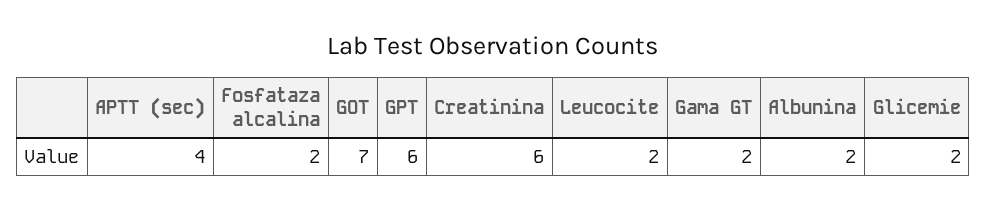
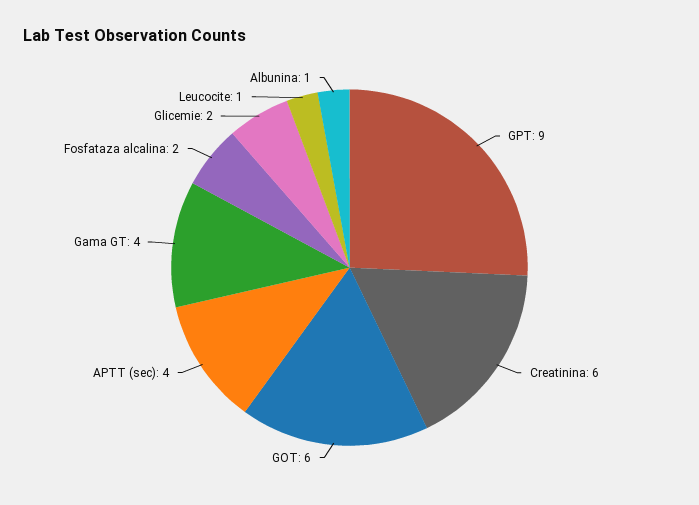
  {
    "APTT (sec)": 4,
    "Fosfataza alcalina": 2,
-   "GOT": 7,
+   "GOT": 6,
-   "GPT": 6,
+   "GPT": 9,
    "Creatinina": 6,
-   "Leucocite": 2,
+   "Leucocite": 1,
-   "Gama GT": 2,
+   "Gama GT": 4,
-   "Albunina": 2,
+   "Albunina": 1,
    "Glicemie": 2
  }

